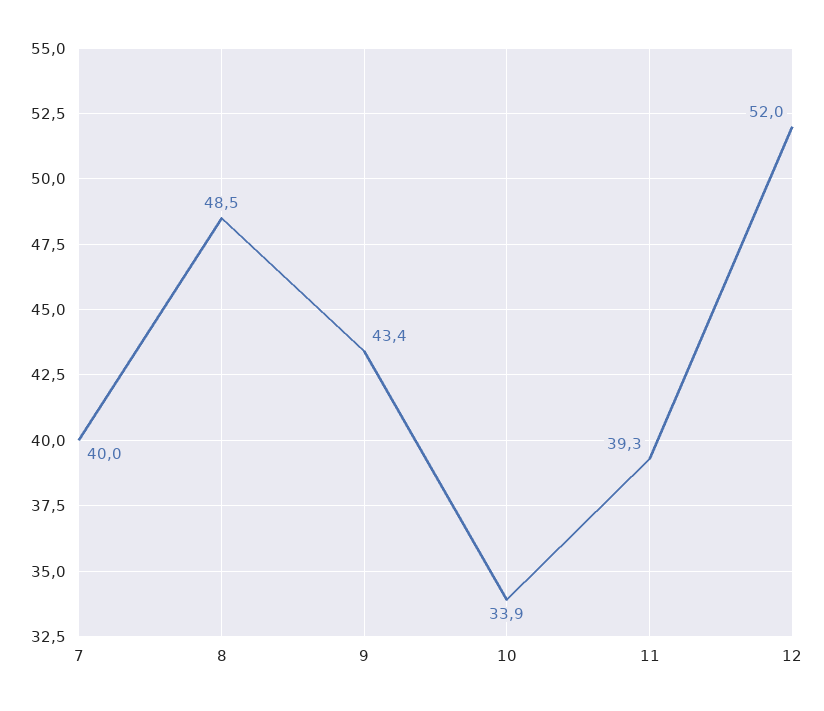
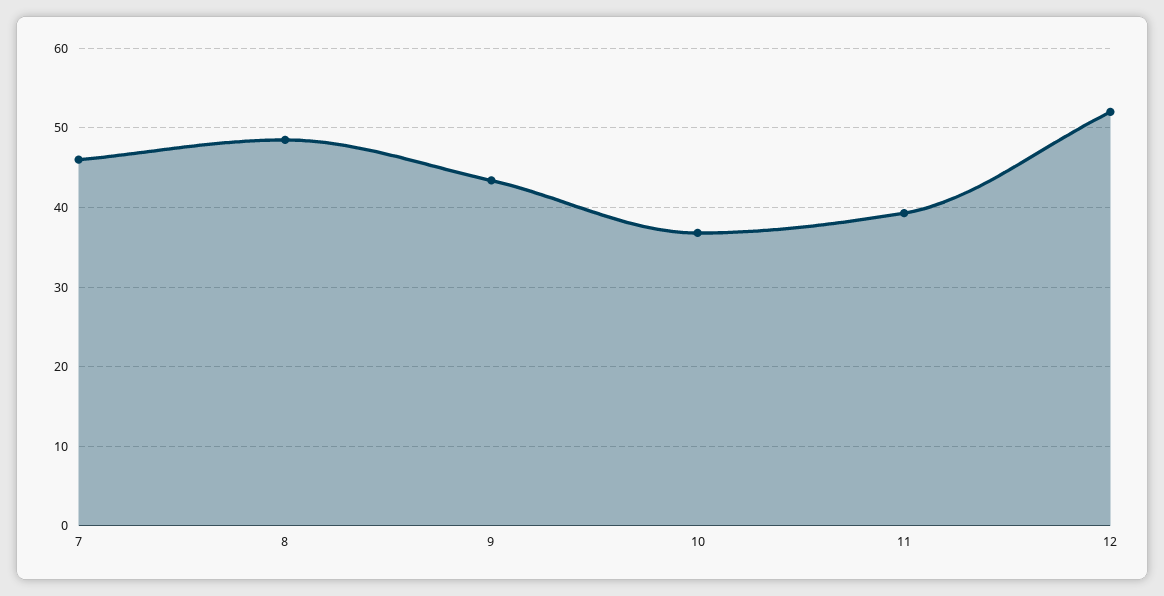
  {
-   "7": 40,
+   "7": 46,
    "8": 48.5,
    "9": 43.4,
-   "10": 33.9,
+   "10": 37,
    "11": 39.3,
    "12": 52
  }

